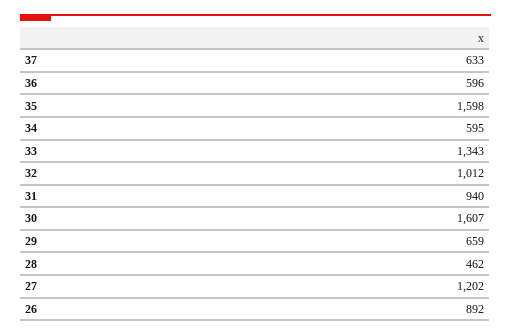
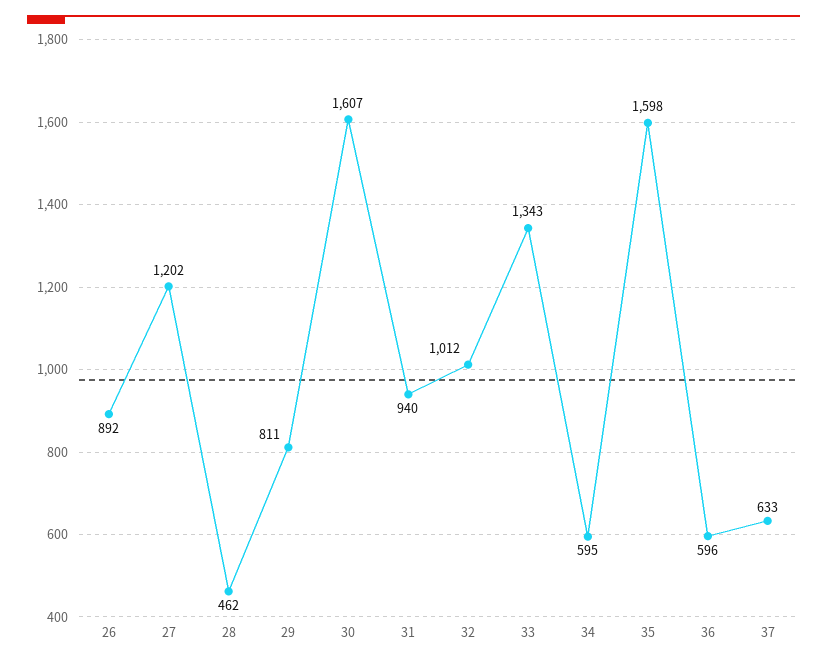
  {
    "37": 633,
    "36": 596,
    "35": 1598,
    "34": 595,
    "33": 1343,
    "32": 1012,
    "31": 940,
    "30": 1607,
-   "29": 659,
+   "29": 811,
    "28": 462,
    "27": 1202,
    "26": 892
  }

